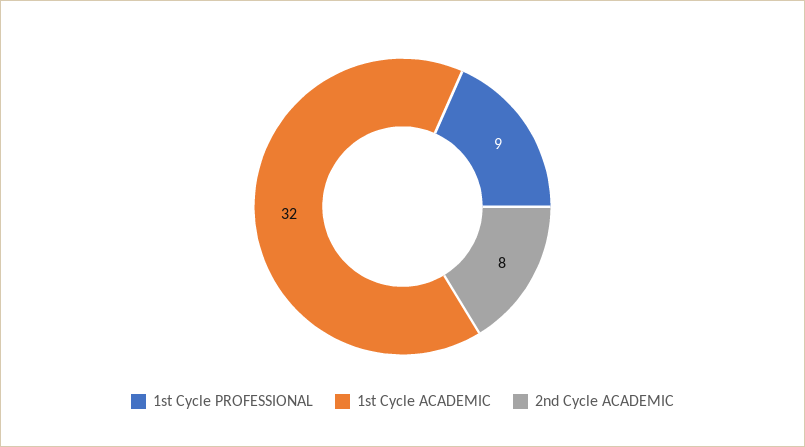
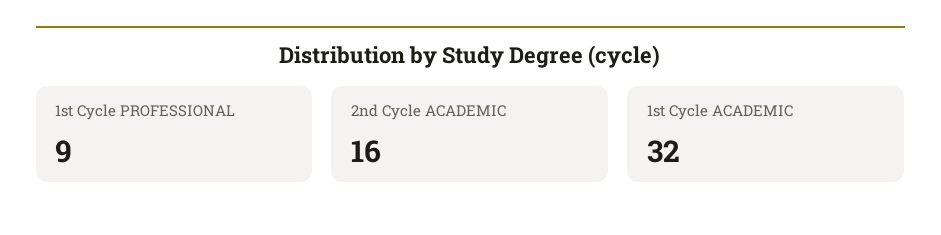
  {
    "1st Cycle PROFESSIONAL": 9,
    "1st Cycle ACADEMIC": 32,
-   "2nd Cycle ACADEMIC": 8
+   "2nd Cycle ACADEMIC": 16
  }

